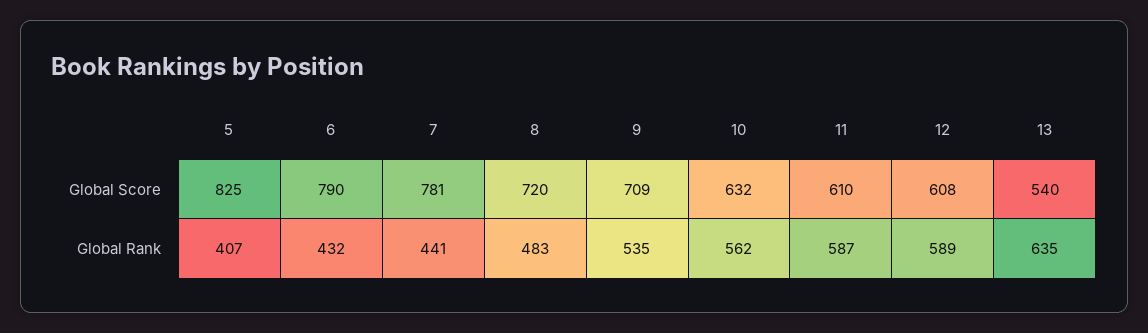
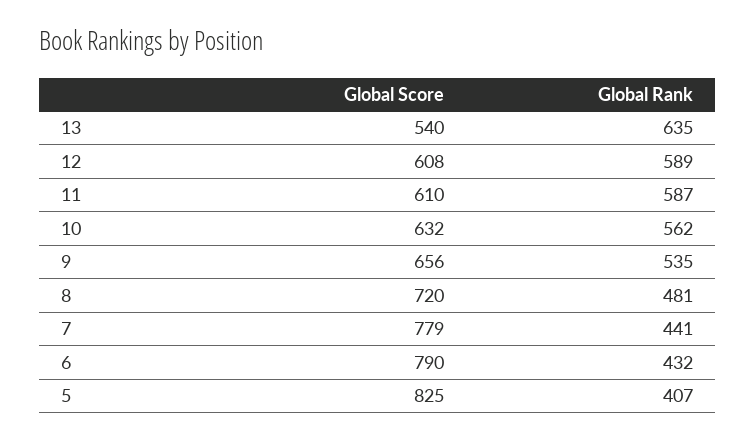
  {
    "5": {
      "Global Score": 825,
      "Global Rank": 407
    },
    "6": {
      "Global Score": 790,
      "Global Rank": 432
    },
    "7": {
-     "Global Score": 781,
+     "Global Score": 779,
      "Global Rank": 441
    },
    "8": {
      "Global Score": 720,
-     "Global Rank": 483
+     "Global Rank": 481
    },
    "9": {
-     "Global Score": 709,
+     "Global Score": 656,
      "Global Rank": 535
    },
    "10": {
      "Global Score": 632,
      "Global Rank": 562
    },
    "11": {
      "Global Score": 610,
      "Global Rank": 587
    },
    "12": {
      "Global Score": 608,
      "Global Rank": 589
    },
    "13": {
      "Global Score": 540,
      "Global Rank": 635
    }
  }

